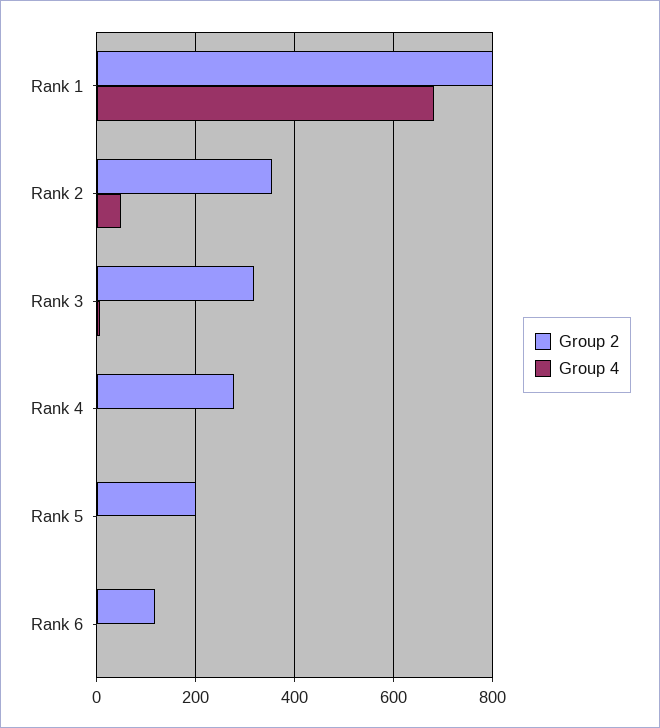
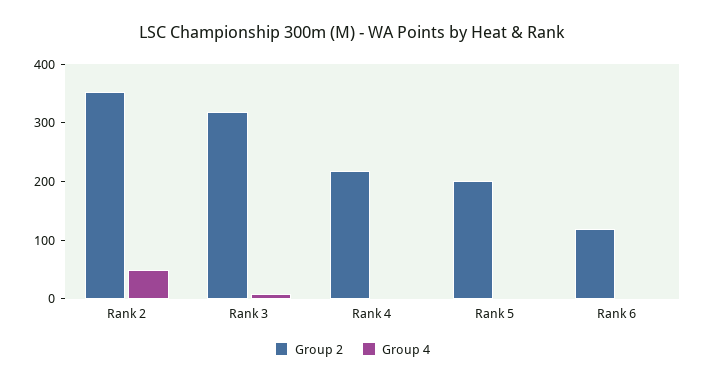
  {
    "Group 2": {
-     "Rank 1": 800,
      "Rank 2": 360,
      "Rank 3": 320,
-     "Rank 4": 280,
+     "Rank 4": 220,
      "Rank 5": 200,
      "Rank 6": 120
    },
    "Group 4": {
-     "Rank 1": 680,
      "Rank 2": 40,
      "Rank 3": 0,
      "Rank 4": 0,
      "Rank 5": 0,
      "Rank 6": 0
    }
  }

